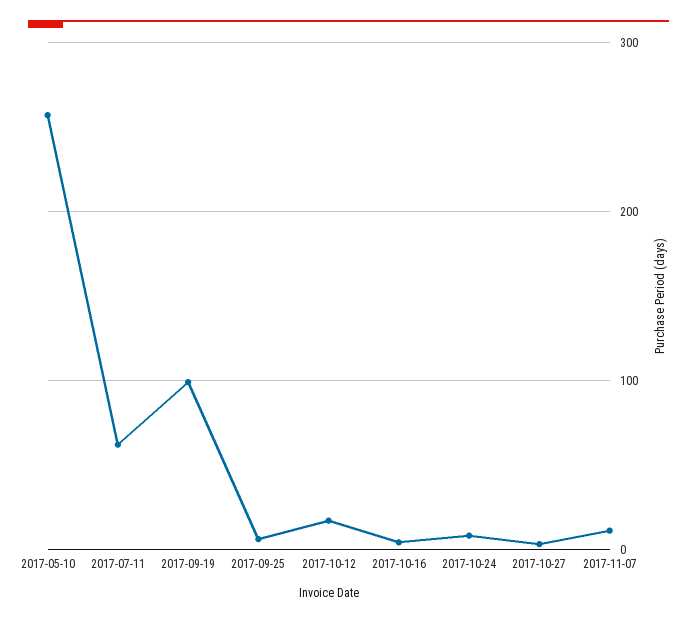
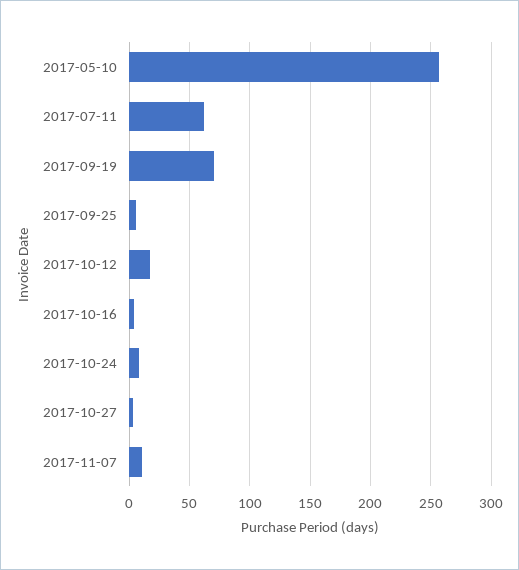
  {
    "2017-05-10": 255,
    "2017-07-11": 60,
-   "2017-09-19": 100,
+   "2017-09-19": 70,
    "2017-09-25": 5,
    "2017-10-12": 15,
    "2017-10-16": 5,
    "2017-10-24": 10,
    "2017-10-27": 5,
    "2017-11-07": 10
  }

